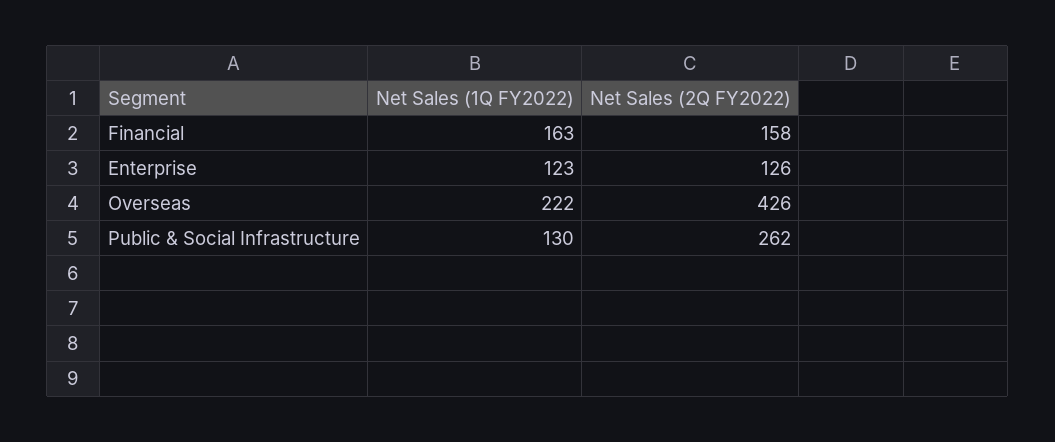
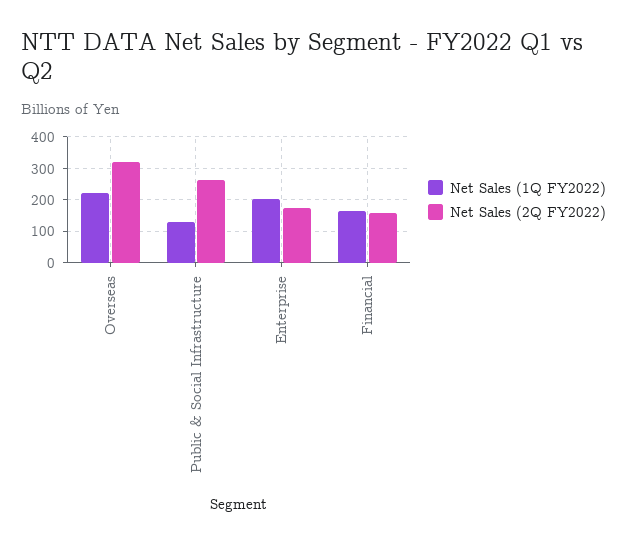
  {
    "Net Sales (1Q FY2022)": {
      "Financial": 163,
-     "Enterprise": 123,
+     "Enterprise": 200,
      "Overseas": 222,
      "Public & Social Infrastructure": 130
    },
    "Net Sales (2Q FY2022)": {
      "Financial": 158,
-     "Enterprise": 126,
+     "Enterprise": 180,
-     "Overseas": 426,
+     "Overseas": 320,
      "Public & Social Infrastructure": 262
    }
  }

